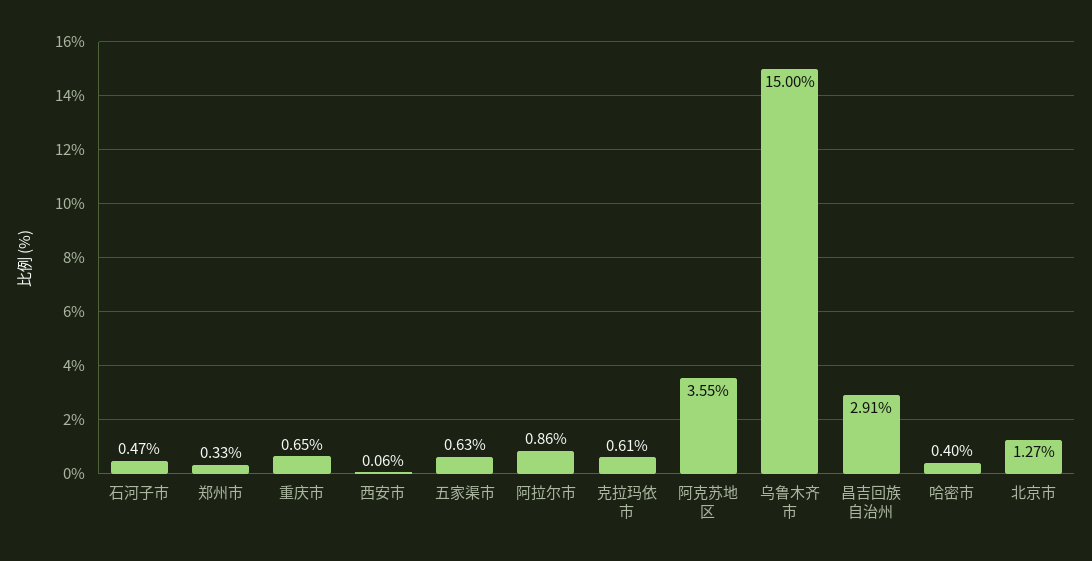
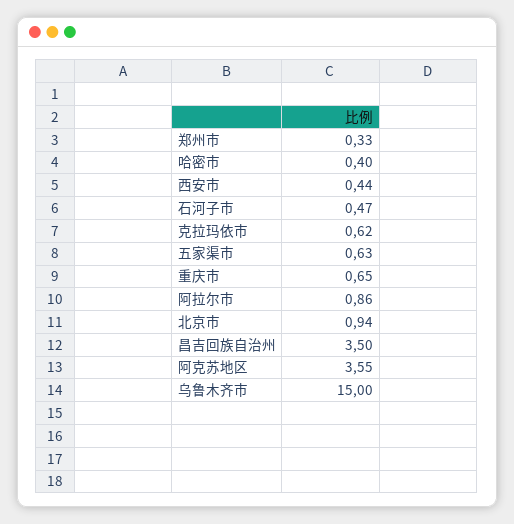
  {
    "石河子市": 0.47,
    "郑州市": 0.33,
    "重庆市": 0.65,
-   "西安市": 0.06,
+   "西安市": 0.44,
    "五家渠市": 0.63,
    "阿拉尔市": 0.86,
-   "克拉玛依市": 0.61,
+   "克拉玛依市": 0.62,
    "阿克苏地区": 3.55,
    "乌鲁木齐市": 15,
-   "昌吉回族自治州": 2.91,
+   "昌吉回族自治州": 3.5,
    "哈密市": 0.4,
-   "北京市": 1.27
+   "北京市": 0.94
  }

